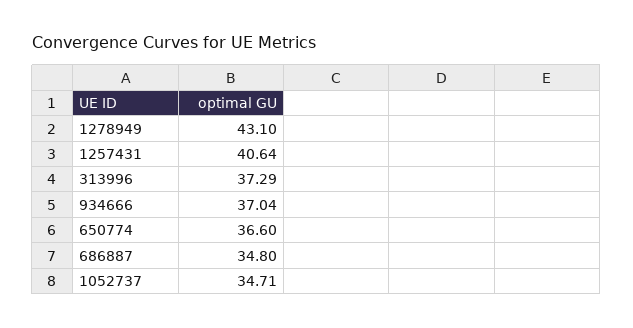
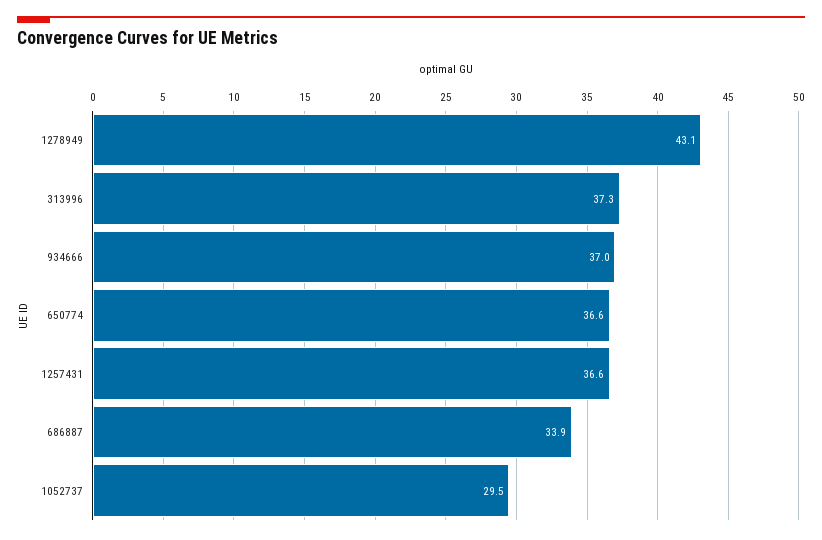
  {
    "1278949": 43.1,
-   "1257431": 40.64,
+   "1257431": 36.6,
    "313996": 37.29,
    "934666": 37.04,
    "650774": 36.6,
-   "686887": 34.8,
+   "686887": 33.9,
-   "1052737": 34.71
+   "1052737": 29.5
  }

